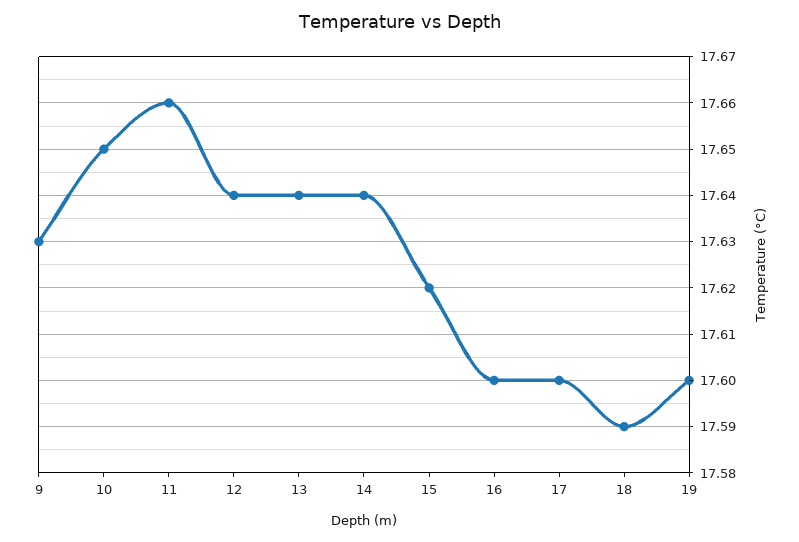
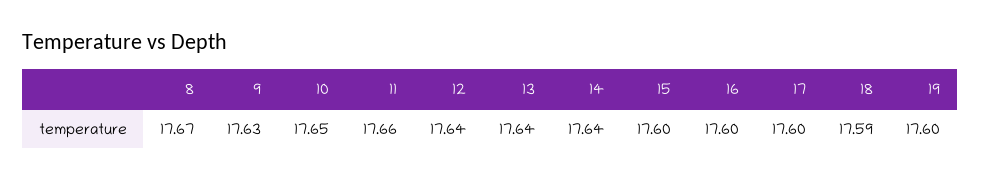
  {
    "9": 17.63,
    "10": 17.65,
    "11": 17.66,
    "12": 17.64,
    "13": 17.64,
    "14": 17.64,
-   "15": 17.62,
+   "15": 17.6,
    "16": 17.6,
    "17": 17.6,
    "18": 17.59,
-   "19": 17.6
+   "19": 17.6,
+   "8": 17.67
  }

